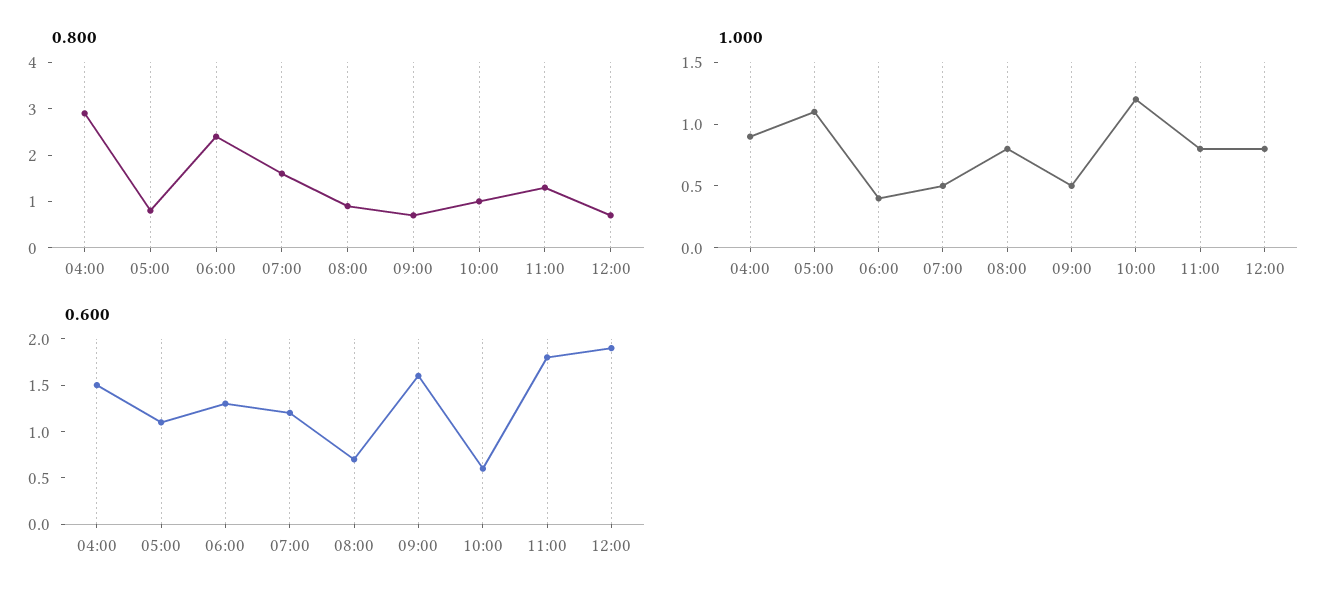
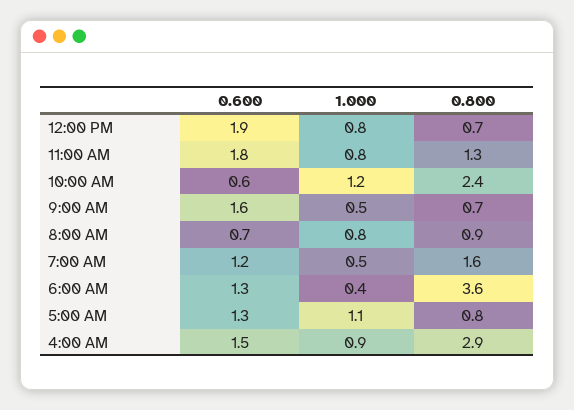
  {
    "0.800": {
      "04:00": 2.9,
      "05:00": 0.8,
-     "06:00": 2.5,
+     "06:00": 3.6,
      "07:00": 1.6,
      "08:00": 0.9,
      "09:00": 0.7,
-     "10:00": 1,
+     "10:00": 2.4,
      "11:00": 1.3,
      "12:00": 0.7
    },
    "1.000": {
      "04:00": 0.9,
      "05:00": 1.1,
      "06:00": 0.4,
      "07:00": 0.5,
      "08:00": 0.8,
      "09:00": 0.5,
      "10:00": 1.2,
      "11:00": 0.8,
      "12:00": 0.8
    },
    "0.600": {
      "04:00": 1.5,
-     "05:00": 1.1,
+     "05:00": 1.3,
      "06:00": 1.3,
      "07:00": 1.2,
      "08:00": 0.7,
      "09:00": 1.6,
      "10:00": 0.6,
      "11:00": 1.8,
      "12:00": 1.9
    }
  }

